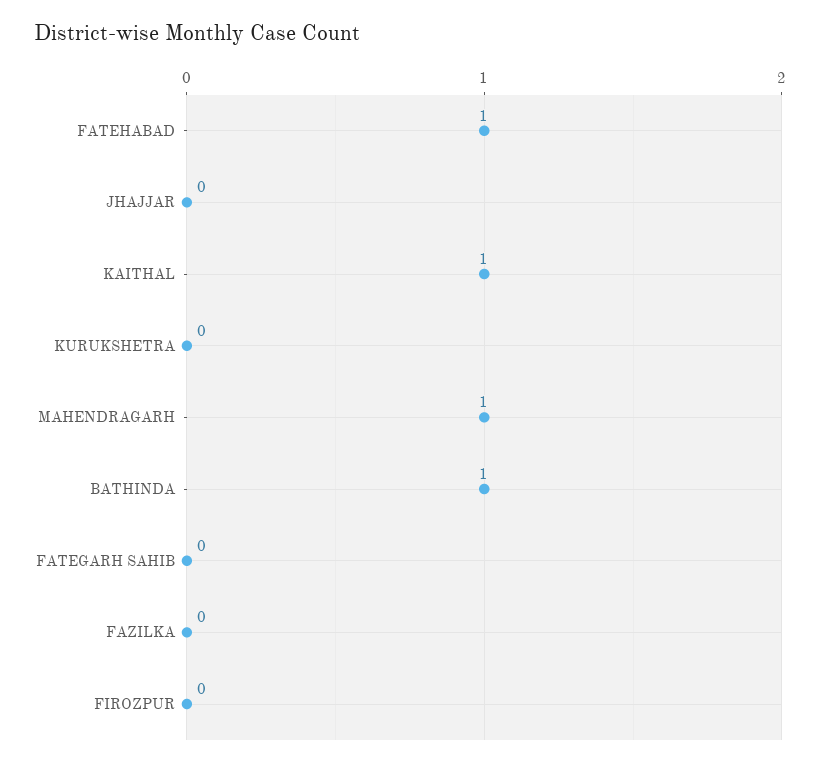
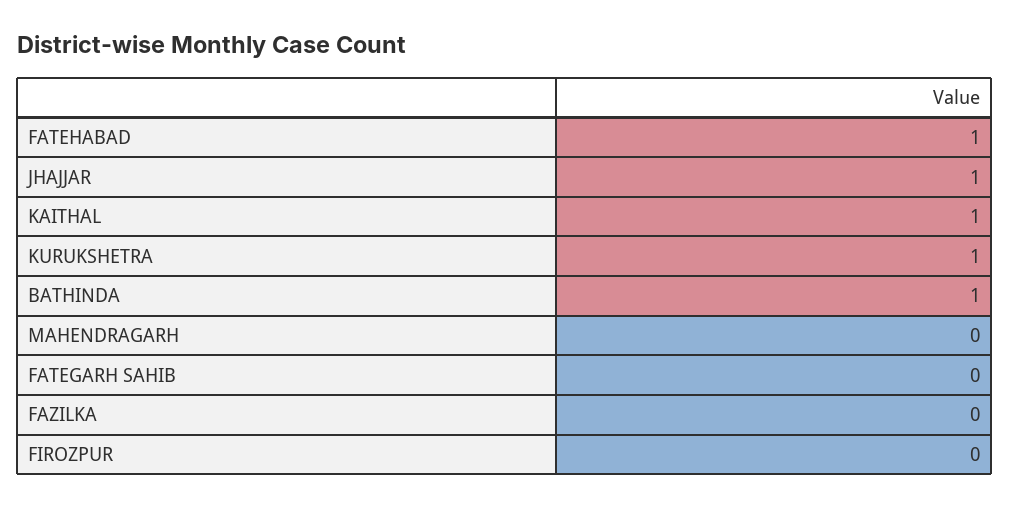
  {
    "FATEHABAD": 1,
-   "JHAJJAR": 0,
+   "JHAJJAR": 1,
    "KAITHAL": 1,
-   "KURUKSHETRA": 0,
+   "KURUKSHETRA": 1,
-   "MAHENDRAGARH": 1,
+   "MAHENDRAGARH": 0,
    "BATHINDA": 1,
    "FATEGARH SAHIB": 0,
    "FAZILKA": 0,
    "FIROZPUR": 0
  }

